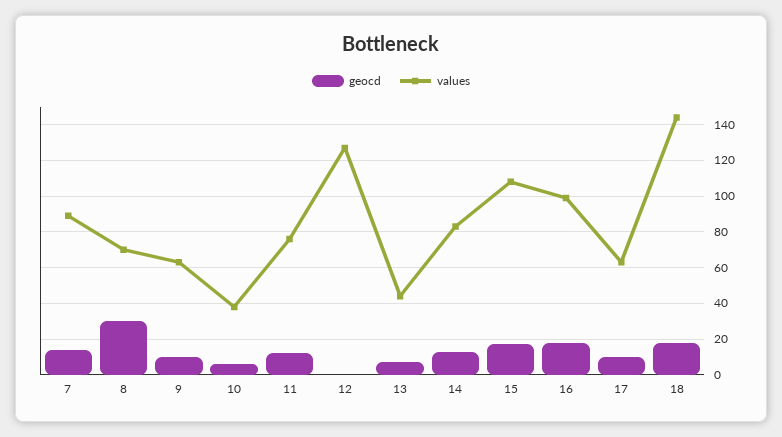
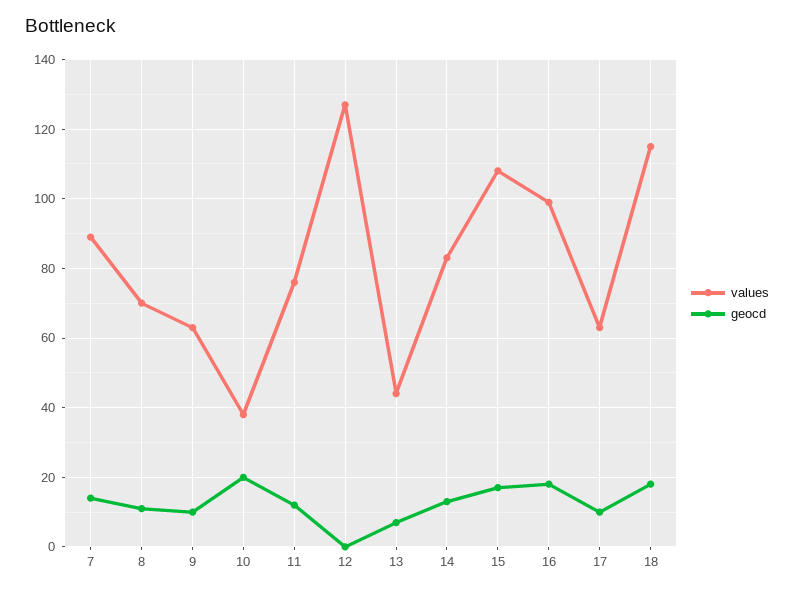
  {
    "geocd": {
      "7": 15,
-     "8": 30,
+     "8": 10,
      "9": 10,
-     "10": 5,
+     "10": 20,
      "11": 10,
      "12": 0,
      "13": 5,
      "14": 15,
      "15": 15,
      "16": 20,
      "17": 10,
      "18": 20
    },
    "values": {
      "7": 90,
      "8": 70,
      "9": 65,
      "10": 40,
      "11": 75,
      "12": 125,
      "13": 45,
      "14": 85,
      "15": 110,
      "16": 100,
      "17": 65,
-     "18": 145
+     "18": 115
    }
  }

